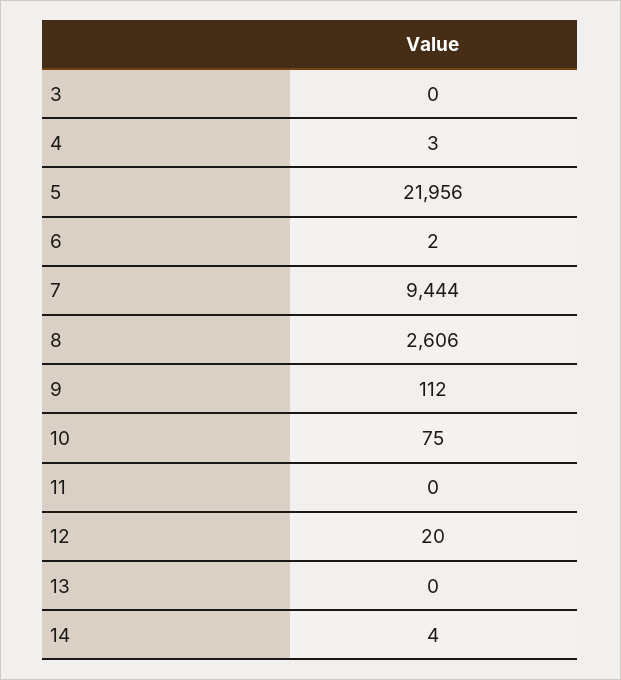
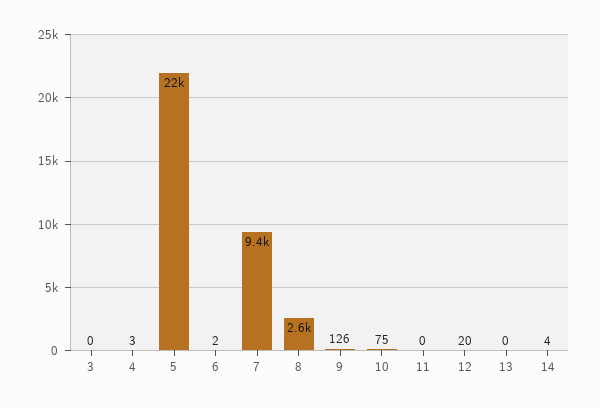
  {
    "3": 0,
    "4": 3,
    "5": 21956,
    "6": 2,
    "7": 9444,
    "8": 2606,
-   "9": 112,
+   "9": 126,
    "10": 75,
    "11": 0,
    "12": 20,
    "13": 0,
    "14": 4
  }

